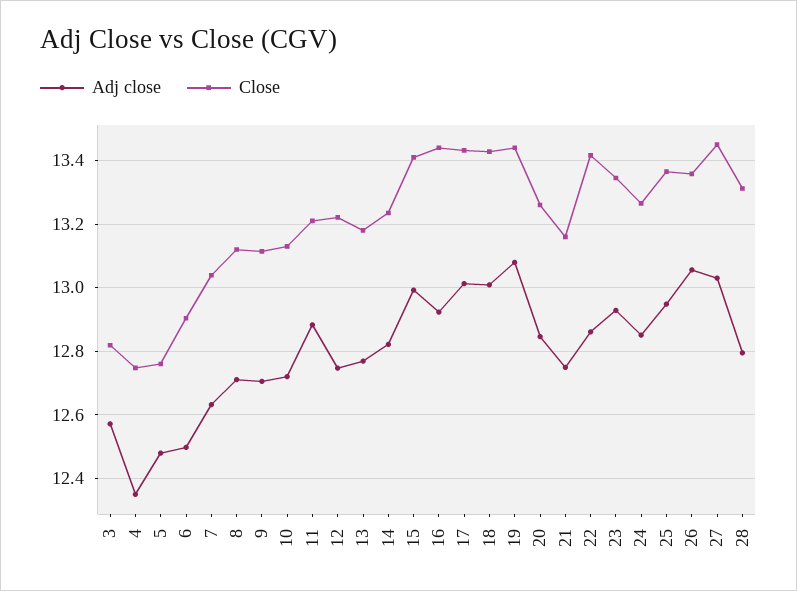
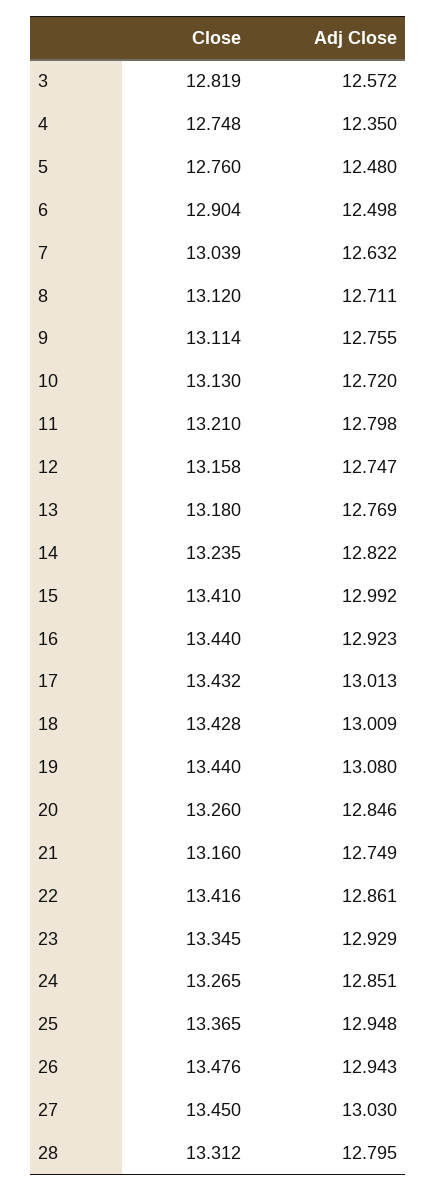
  {
    "Adj close": {
      "3": 12.572,
      "4": 12.35,
      "5": 12.48,
      "6": 12.498,
      "7": 12.632,
      "8": 12.711,
-     "9": 12.7,
+     "9": 12.755,
      "10": 12.72,
-     "11": 12.88,
+     "11": 12.798,
      "12": 12.747,
      "13": 12.769,
      "14": 12.822,
      "15": 12.992,
      "16": 12.923,
      "17": 13.013,
      "18": 13.009,
      "19": 13.08,
      "20": 12.846,
      "21": 12.749,
      "22": 12.861,
      "23": 12.929,
      "24": 12.851,
      "25": 12.948,
-     "26": 13.06,
+     "26": 12.943,
      "27": 13.03,
      "28": 12.795
    },
    "Close": {
      "3": 12.819,
      "4": 12.748,
      "5": 12.76,
      "6": 12.904,
      "7": 13.039,
      "8": 13.12,
      "9": 13.114,
      "10": 13.13,
      "11": 13.21,
-     "12": 13.22,
+     "12": 13.158,
      "13": 13.18,
      "14": 13.235,
      "15": 13.41,
      "16": 13.44,
      "17": 13.432,
      "18": 13.428,
      "19": 13.44,
      "20": 13.26,
      "21": 13.16,
      "22": 13.416,
      "23": 13.345,
      "24": 13.265,
      "25": 13.365,
-     "26": 13.36,
+     "26": 13.476,
      "27": 13.45,
      "28": 13.312
    }
  }

